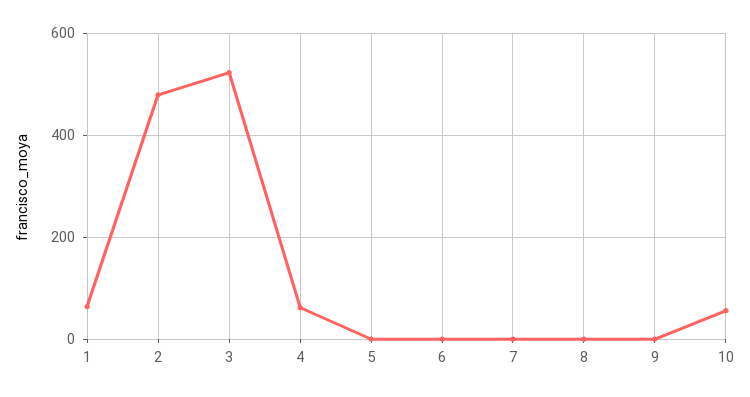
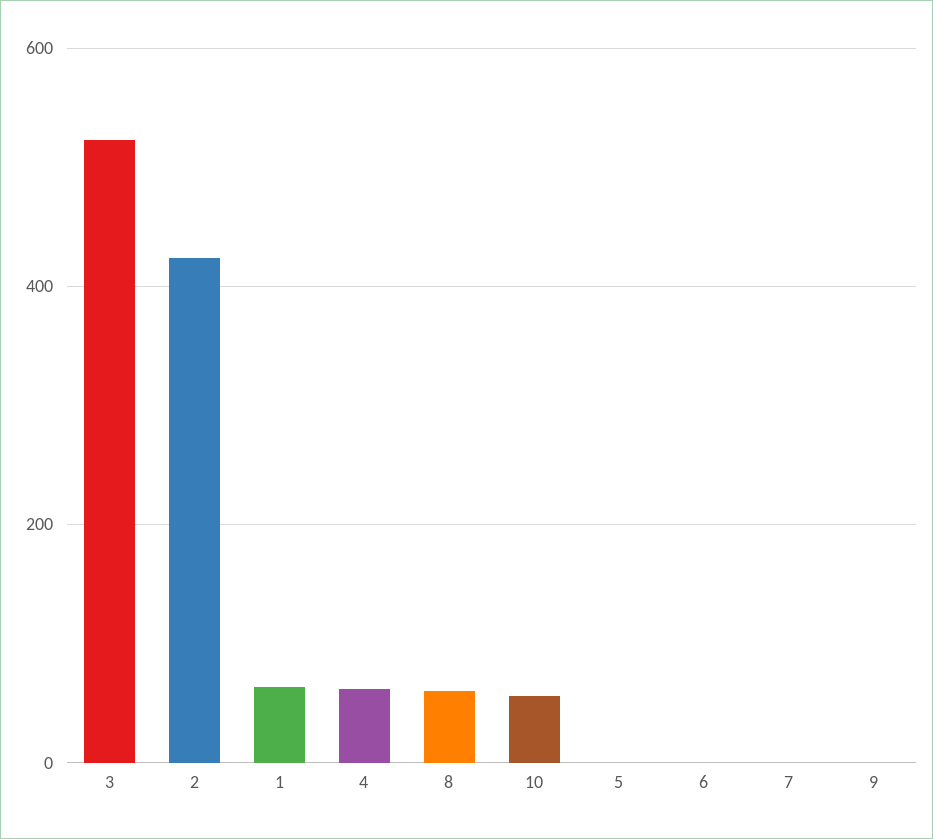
  {
    "1": 60,
-   "2": 480,
+   "2": 420,
    "3": 520,
    "4": 60,
    "5": 0,
    "6": 0,
    "7": 0,
-   "8": 0,
+   "8": 60,
    "9": 0,
    "10": 60
  }

